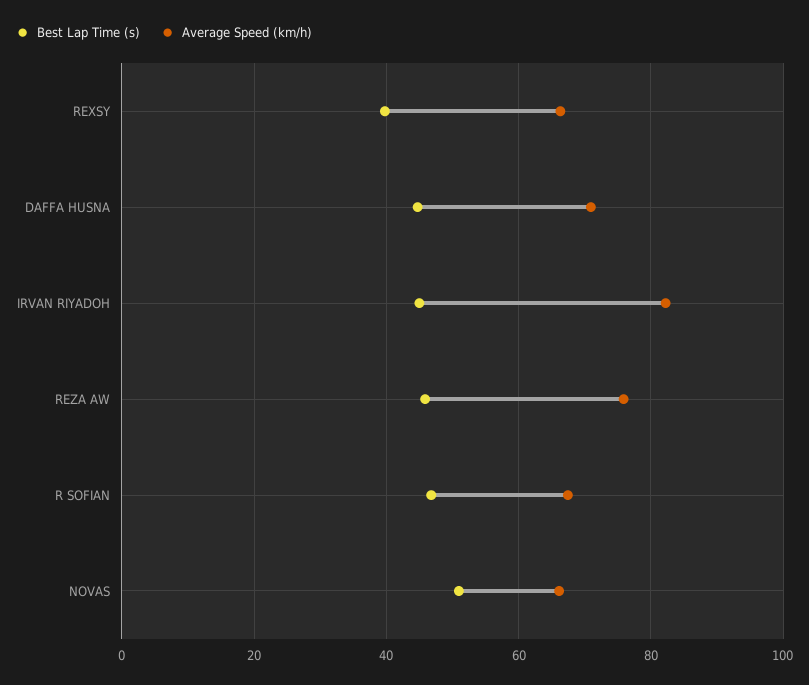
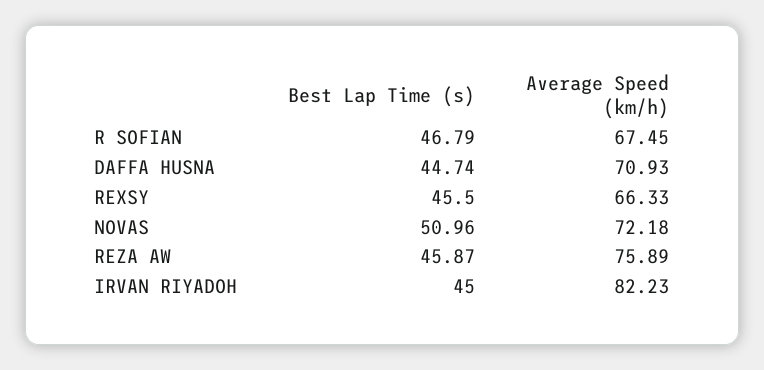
  {
    "Best Lap Time (s)": {
-     "REXSY": 40,
+     "REXSY": 45.5,
      "DAFFA HUSNA": 44.74,
      "IRVAN RIYADOH": 45,
      "REZA AW": 45.87,
      "R SOFIAN": 46.79,
      "NOVAS": 50.96
    },
    "Average Speed (km/h)": {
      "REXSY": 66.33,
      "DAFFA HUSNA": 70.93,
      "IRVAN RIYADOH": 82.23,
      "REZA AW": 75.89,
      "R SOFIAN": 67.45,
-     "NOVAS": 66
+     "NOVAS": 72.18
    }
  }

